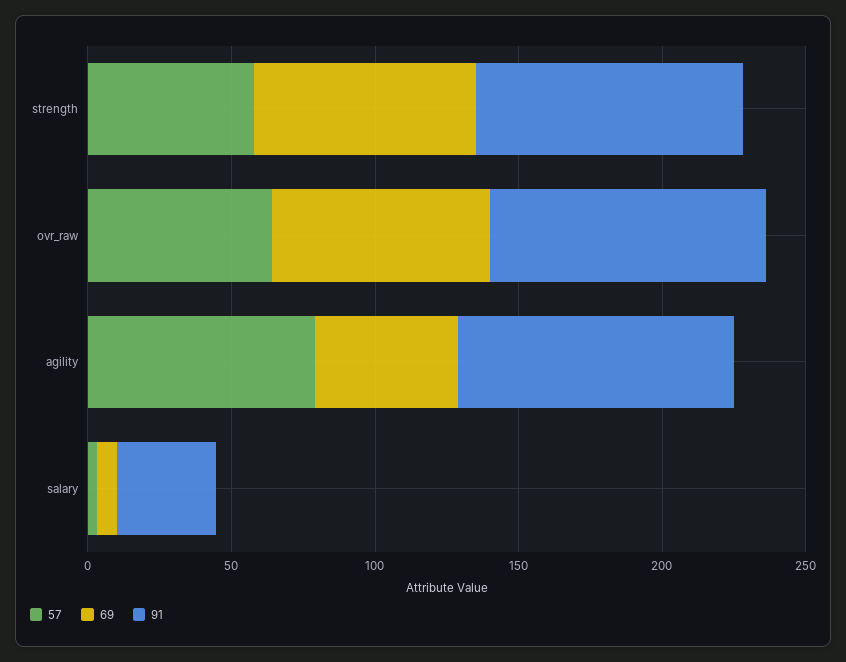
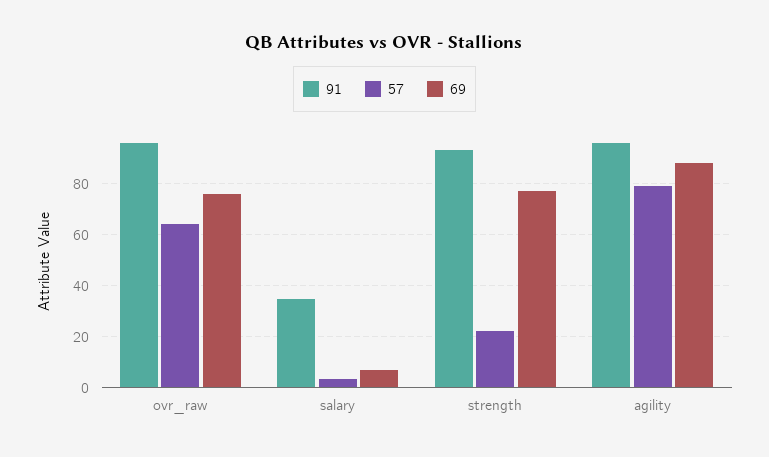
  {
    "57": {
-     "strength": 60,
+     "strength": 22.5,
      "ovr_raw": 65,
      "agility": 80,
      "salary": 2.5
    },
    "69": {
      "strength": 77.5,
      "ovr_raw": 75,
-     "agility": 50,
+     "agility": 87.5,
      "salary": 7.5
    },
    "91": {
      "strength": 92.5,
      "ovr_raw": 95,
      "agility": 95,
      "salary": 35
    }
  }

